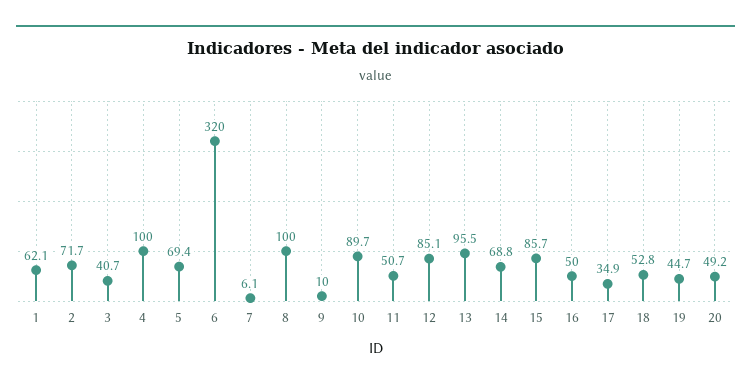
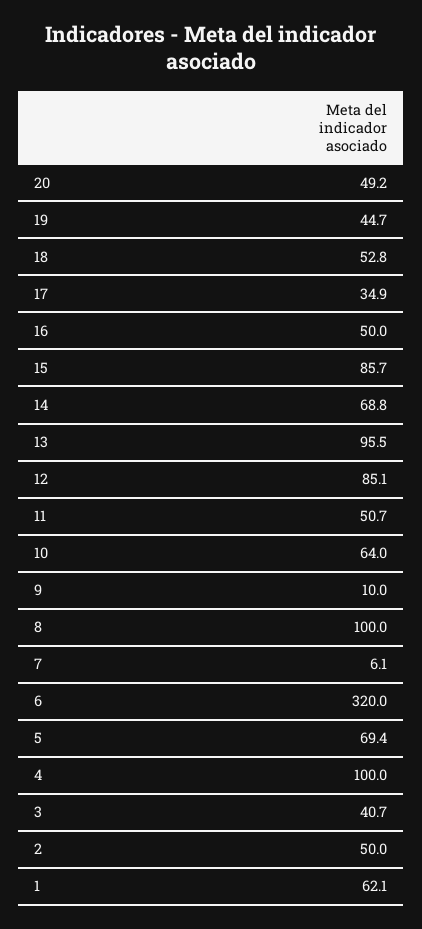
  {
    "1": 62.1,
-   "2": 71.7,
+   "2": 50,
    "3": 40.7,
    "4": 100,
    "5": 69.4,
    "6": 320,
    "7": 6.1,
    "8": 100,
    "9": 10,
-   "10": 89.7,
+   "10": 64,
    "11": 50.7,
    "12": 85.1,
    "13": 95.5,
    "14": 68.8,
    "15": 85.7,
    "16": 50,
    "17": 34.9,
    "18": 52.8,
    "19": 44.7,
    "20": 49.2
  }

